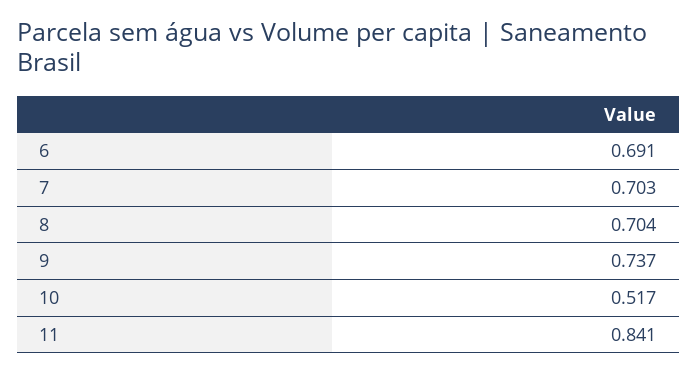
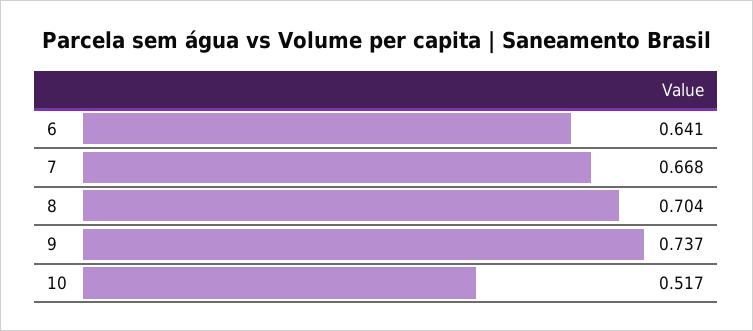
  {
-   "6": 0.691,
+   "6": 0.641,
-   "7": 0.703,
+   "7": 0.668,
    "8": 0.704,
    "9": 0.737,
-   "10": 0.517,
+   "10": 0.517
-   "11": 0.841
  }

